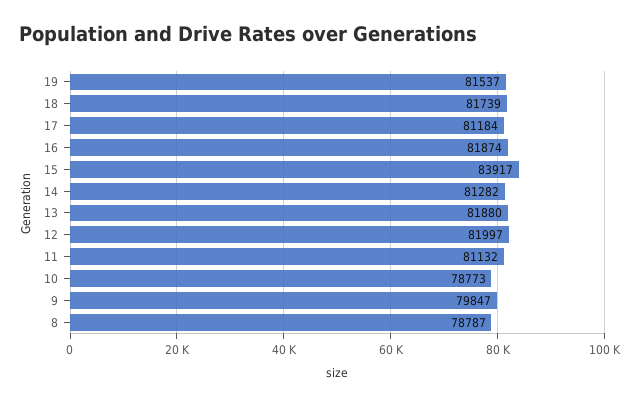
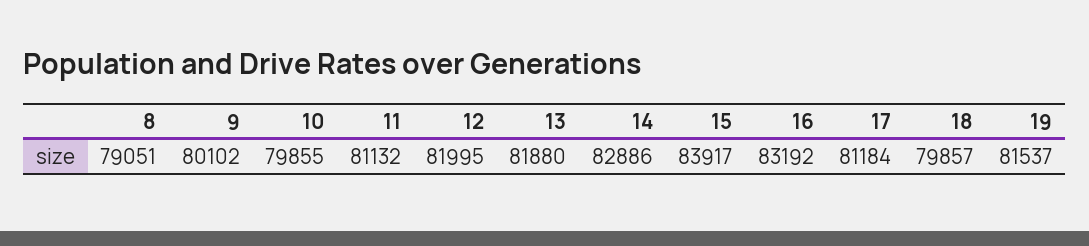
  {
    "19": 81537,
-   "18": 81739,
+   "18": 79857,
    "17": 81184,
-   "16": 81874,
+   "16": 83192,
    "15": 83917,
-   "14": 81282,
+   "14": 82886,
    "13": 81880,
-   "12": 81997,
+   "12": 81995,
    "11": 81132,
-   "10": 78773,
+   "10": 79855,
-   "9": 79847,
+   "9": 80102,
-   "8": 78787
+   "8": 79051
  }

